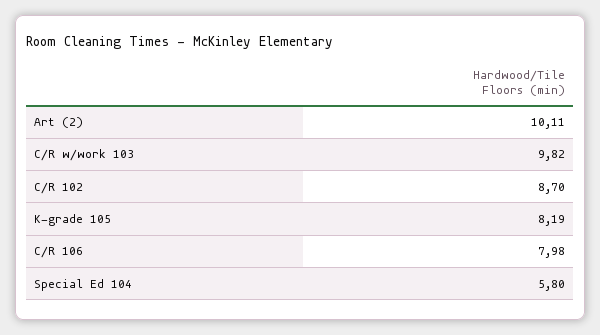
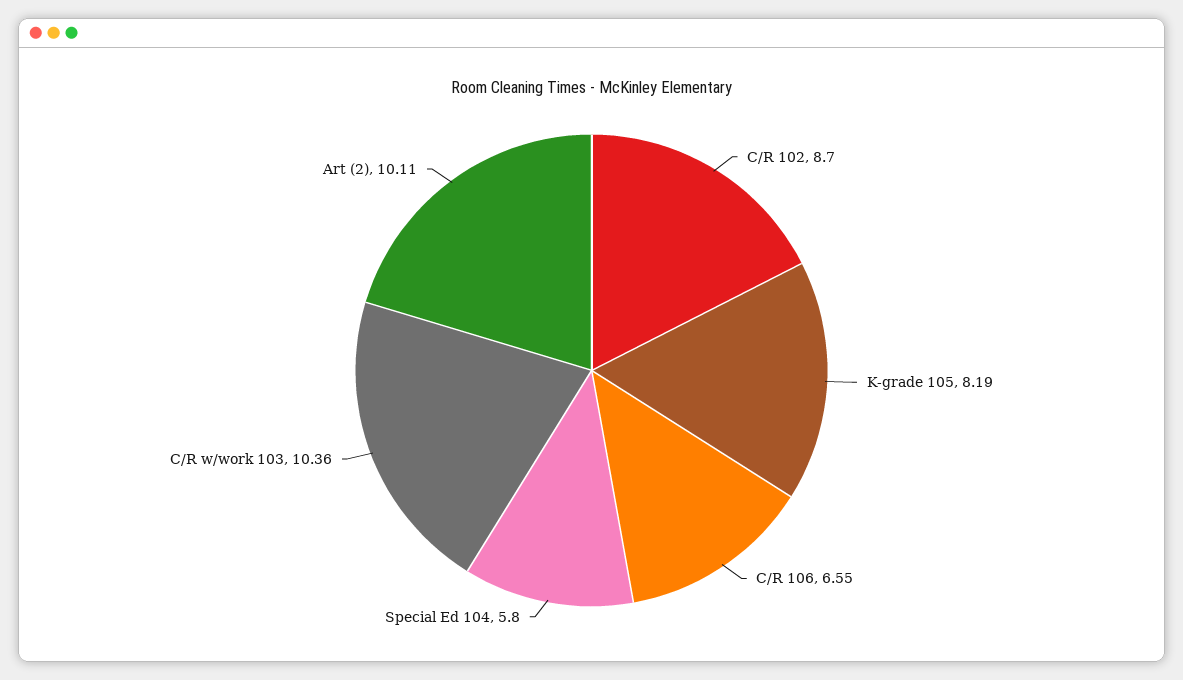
  {
    "Art (2)": 10.11,
-   "C/R w/work 103": 9.82,
+   "C/R w/work 103": 10.36,
    "C/R 102": 8.7,
    "K-grade 105": 8.19,
-   "C/R 106": 7.98,
+   "C/R 106": 6.55,
    "Special Ed 104": 5.8
  }

